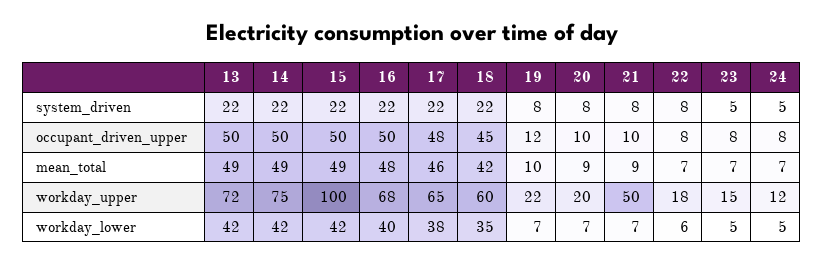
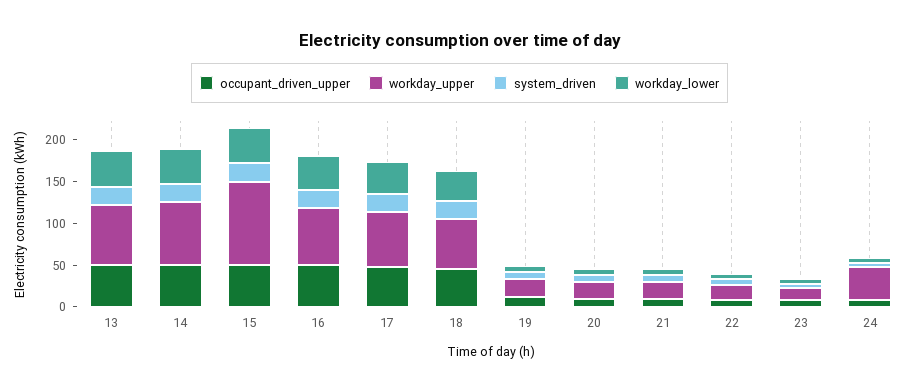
  {
    "system_driven": {
      "13": 22,
      "14": 22,
      "15": 22,
      "16": 22,
      "17": 22,
      "18": 22,
      "19": 8,
      "20": 8,
      "21": 8,
      "22": 8,
      "23": 5,
      "24": 5
    },
    "occupant_driven_upper": {
      "13": 50,
      "14": 50,
      "15": 50,
      "16": 50,
      "17": 48,
      "18": 45,
      "19": 12,
      "20": 10,
      "21": 10,
      "22": 8,
      "23": 8,
      "24": 8
    },
-   "mean_total": {
-     "13": 49,
-     "14": 49,
-     "15": 49,
-     "16": 48,
-     "17": 46,
-     "18": 42,
-     "19": 10,
-     "20": 9,
-     "21": 9,
-     "22": 7,
-     "23": 7,
-     "24": 7
-   },
    "workday_upper": {
      "13": 72,
      "14": 75,
      "15": 100,
      "16": 68,
      "17": 65,
      "18": 60,
      "19": 22,
      "20": 20,
-     "21": 50,
+     "21": 20,
      "22": 18,
      "23": 15,
-     "24": 12
+     "24": 40
    },
    "workday_lower": {
      "13": 42,
      "14": 42,
      "15": 42,
      "16": 40,
      "17": 38,
      "18": 35,
      "19": 7,
      "20": 7,
      "21": 7,
      "22": 6,
      "23": 5,
      "24": 5
    }
  }

